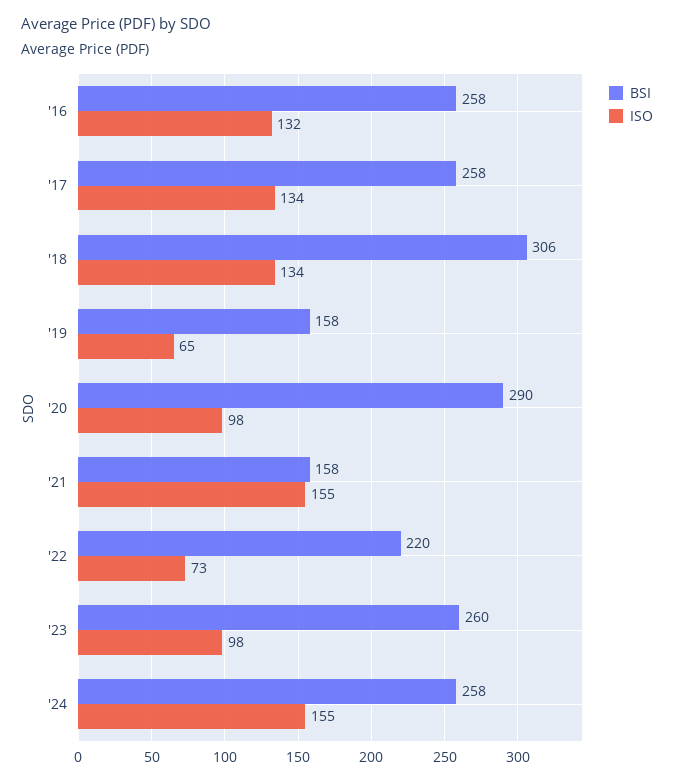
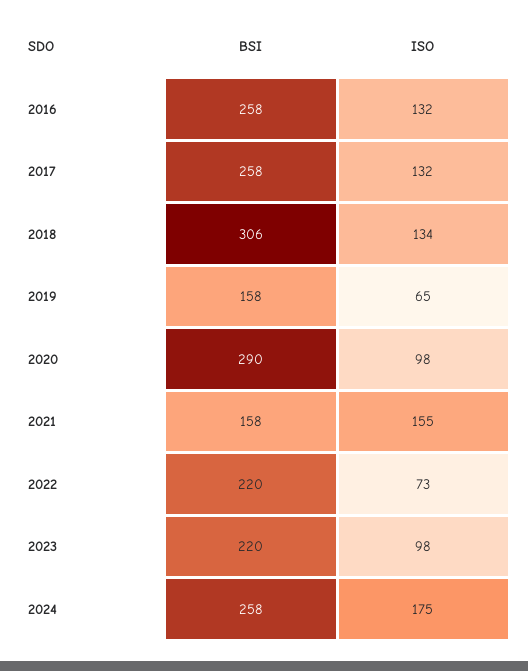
  {
    "BSI": {
      "'16": 258,
      "'17": 258,
      "'18": 306,
      "'19": 158,
      "'20": 290,
      "'21": 158,
      "'22": 220,
-     "'23": 260,
+     "'23": 220,
      "'24": 258
    },
    "ISO": {
      "'16": 132,
-     "'17": 134,
+     "'17": 132,
      "'18": 134,
      "'19": 65,
      "'20": 98,
      "'21": 155,
      "'22": 73,
      "'23": 98,
-     "'24": 155
+     "'24": 175
    }
  }

